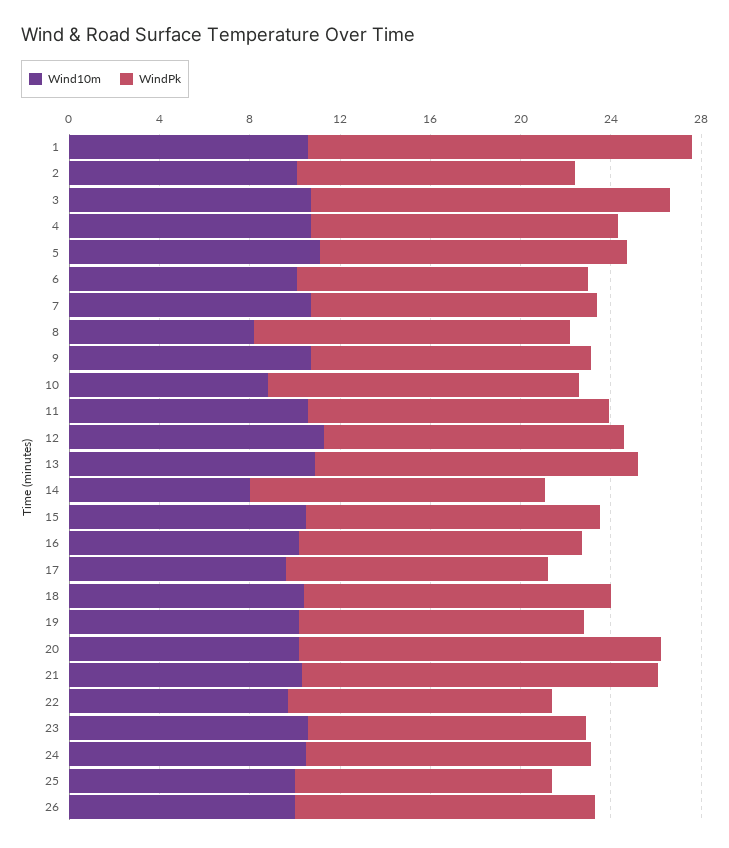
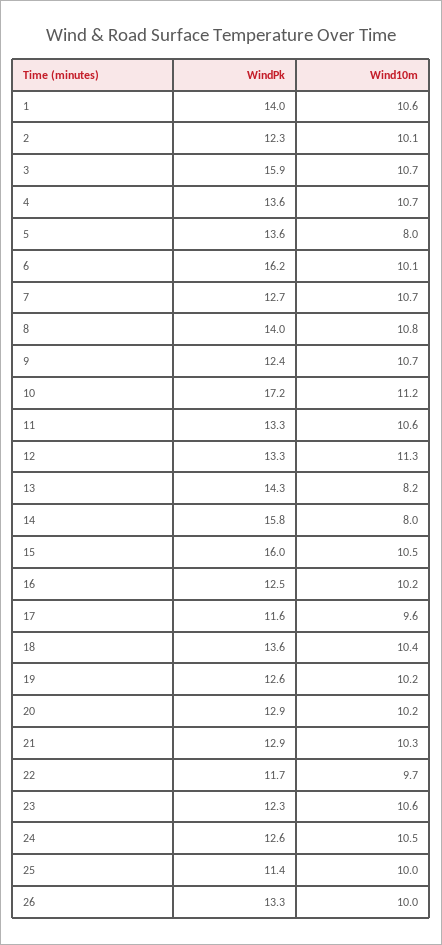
  {
    "Wind10m": {
      "1": 10.6,
      "2": 10.1,
      "3": 10.7,
      "4": 10.7,
-     "5": 11,
+     "5": 8,
      "6": 10.1,
      "7": 10.7,
-     "8": 8,
+     "8": 10.8,
      "9": 10.7,
-     "10": 9,
+     "10": 11.2,
      "11": 10.6,
      "12": 11.3,
-     "13": 11,
+     "13": 8.2,
      "14": 8,
      "15": 10.5,
      "16": 10.2,
      "17": 9.6,
      "18": 10.4,
      "19": 10.2,
      "20": 10.2,
      "21": 10.3,
      "22": 9.7,
      "23": 10.6,
      "24": 10.5,
      "25": 10,
      "26": 10
    },
    "WindPk": {
-     "1": 17,
+     "1": 14,
      "2": 12.3,
      "3": 15.9,
      "4": 13.6,
      "5": 13.6,
-     "6": 13,
+     "6": 16.2,
      "7": 12.7,
      "8": 14,
      "9": 12.4,
-     "10": 14,
+     "10": 17.2,
      "11": 13.3,
      "12": 13.3,
      "13": 14.3,
-     "14": 13,
+     "14": 15.8,
-     "15": 13,
+     "15": 16,
      "16": 12.5,
      "17": 11.6,
      "18": 13.6,
      "19": 12.6,
-     "20": 16,
+     "20": 12.9,
-     "21": 16,
+     "21": 12.9,
      "22": 11.7,
      "23": 12.3,
      "24": 12.6,
      "25": 11.4,
      "26": 13.3
    }
  }

